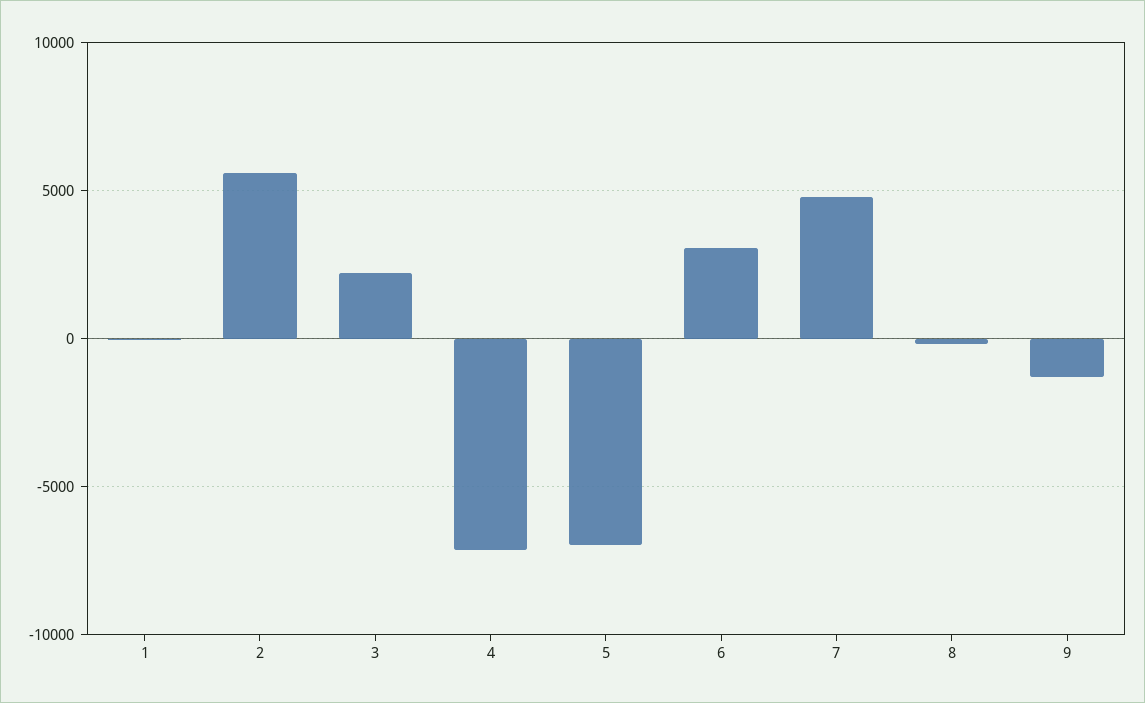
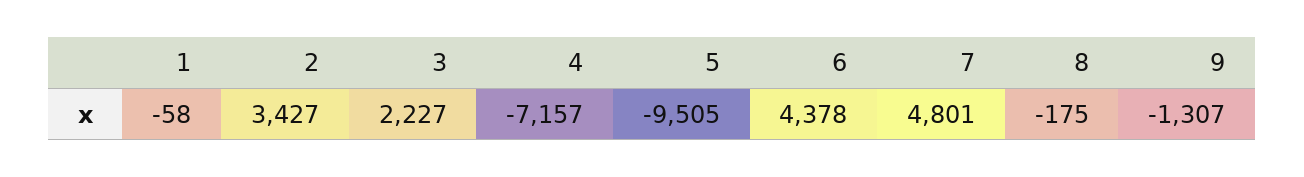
  {
    "1": -58,
-   "2": 5500,
+   "2": 3427,
    "3": 2227,
    "4": -7157,
-   "5": -7000,
+   "5": -9505,
-   "6": 3000,
+   "6": 4378,
    "7": 4801,
    "8": -175,
    "9": -1307
  }

